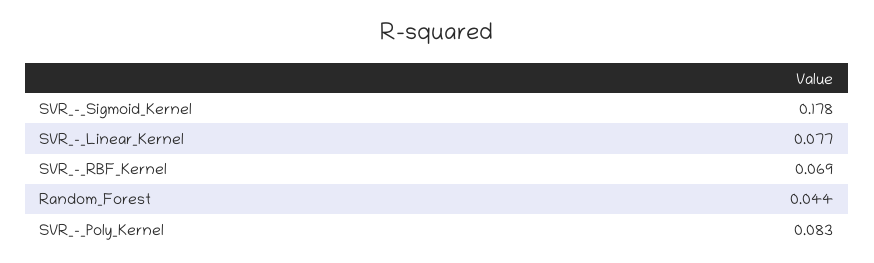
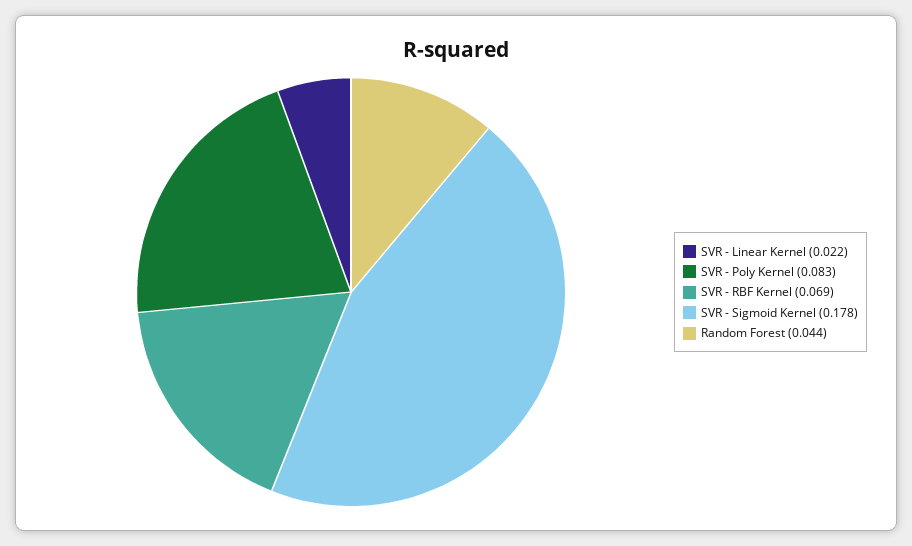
  {
    "SVR_-_Sigmoid_Kernel": 0.178,
-   "SVR_-_Linear_Kernel": 0.077,
+   "SVR_-_Linear_Kernel": 0.022,
    "SVR_-_RBF_Kernel": 0.069,
    "Random_Forest": 0.044,
    "SVR_-_Poly_Kernel": 0.083
  }

